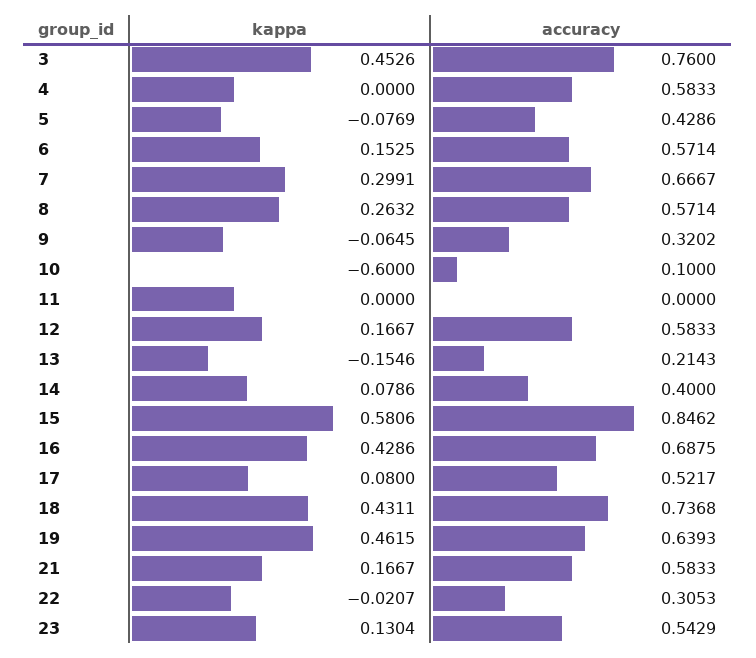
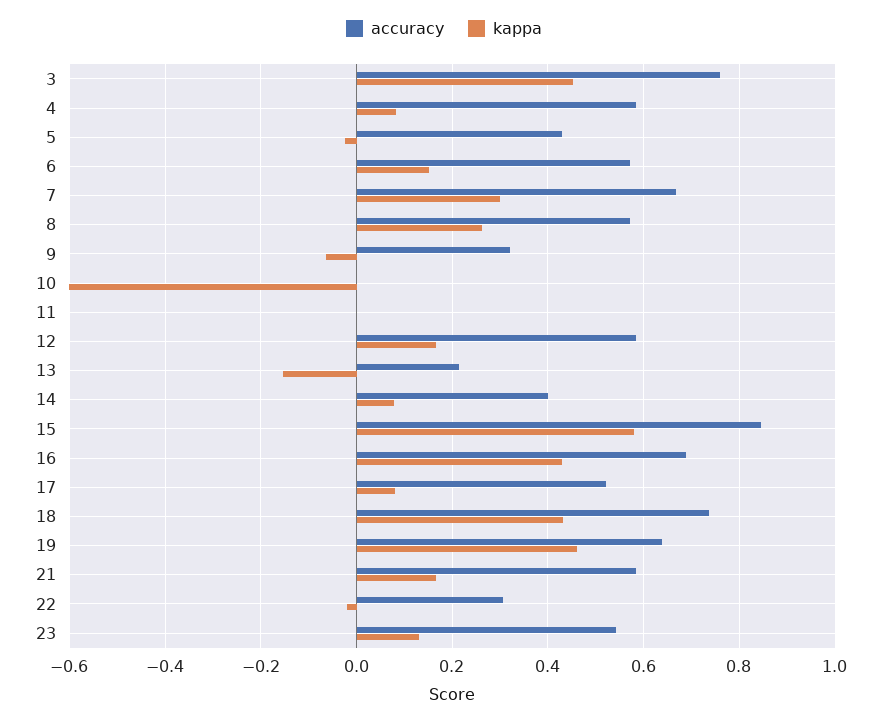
  {
    "kappa": {
      "3": 0.4526,
-     "4": 0,
+     "4": 0.08,
-     "5": -0.0769,
+     "5": -0.02,
      "6": 0.1525,
      "7": 0.2991,
      "8": 0.2632,
      "9": -0.0645,
      "10": -0.6,
      "11": 0,
      "12": 0.1667,
      "13": -0.1546,
      "14": 0.0786,
      "15": 0.5806,
      "16": 0.4286,
      "17": 0.08,
      "18": 0.4311,
      "19": 0.4615,
      "21": 0.1667,
      "22": -0.0207,
      "23": 0.1304
    },
    "accuracy": {
      "3": 0.76,
      "4": 0.5833,
      "5": 0.4286,
      "6": 0.5714,
      "7": 0.6667,
      "8": 0.5714,
      "9": 0.3202,
-     "10": 0.1,
+     "10": 0,
      "11": 0,
      "12": 0.5833,
      "13": 0.2143,
      "14": 0.4,
      "15": 0.8462,
      "16": 0.6875,
      "17": 0.5217,
      "18": 0.7368,
      "19": 0.6393,
      "21": 0.5833,
      "22": 0.3053,
      "23": 0.5429
    }
  }

